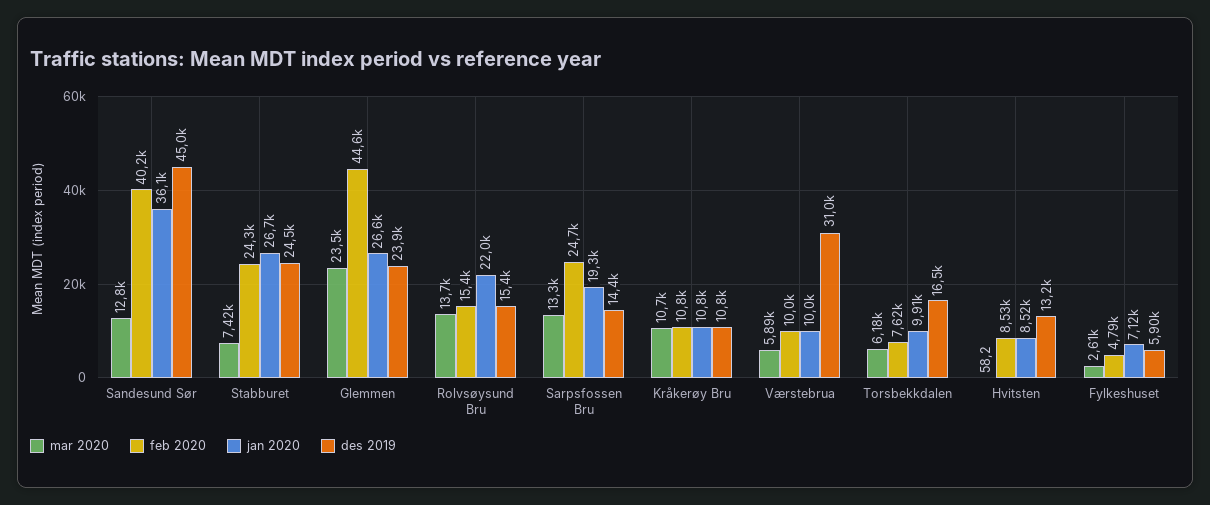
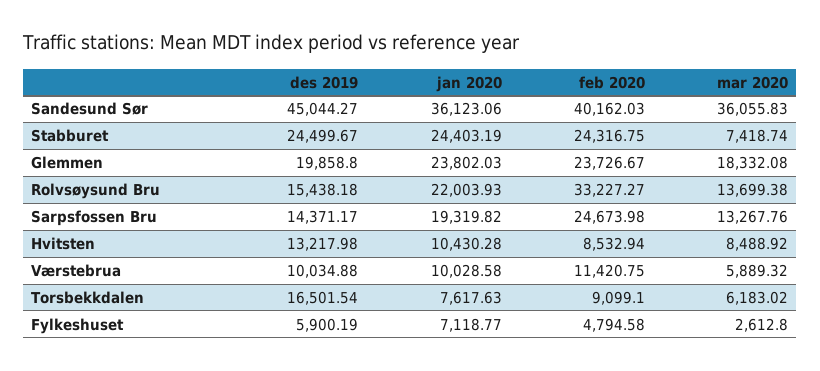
  {
    "mar 2020": {
-     "Sandesund Sør": 12800,
+     "Sandesund Sør": 36055.83,
      "Stabburet": 7418.74,
-     "Glemmen": 23500,
+     "Glemmen": 18332.08,
      "Rolvsøysund Bru": 13699.38,
      "Sarpsfossen Bru": 13267.76,
-     "Kråkerøy Bru": 10700,
      "Værstebrua": 5889.32,
      "Torsbekkdalen": 6183.02,
-     "Hvitsten": 58.2,
+     "Hvitsten": 8488.92,
      "Fylkeshuset": 2612.8
    },
    "feb 2020": {
      "Sandesund Sør": 40162.03,
      "Stabburet": 24316.75,
-     "Glemmen": 44600,
+     "Glemmen": 23726.67,
-     "Rolvsøysund Bru": 15400,
+     "Rolvsøysund Bru": 33227.27,
      "Sarpsfossen Bru": 24673.98,
-     "Kråkerøy Bru": 10800,
-     "Værstebrua": 10000,
+     "Værstebrua": 11420.75,
-     "Torsbekkdalen": 7620,
+     "Torsbekkdalen": 9099.1,
      "Hvitsten": 8532.94,
      "Fylkeshuset": 4794.58
    },
    "jan 2020": {
      "Sandesund Sør": 36123.06,
-     "Stabburet": 26700,
+     "Stabburet": 24403.19,
-     "Glemmen": 26600,
+     "Glemmen": 23802.03,
      "Rolvsøysund Bru": 22003.93,
      "Sarpsfossen Bru": 19319.82,
-     "Kråkerøy Bru": 10800,
      "Værstebrua": 10028.58,
-     "Torsbekkdalen": 9910,
+     "Torsbekkdalen": 7617.63,
-     "Hvitsten": 8520,
+     "Hvitsten": 10430.28,
      "Fylkeshuset": 7118.77
    },
    "des 2019": {
      "Sandesund Sør": 45044.27,
      "Stabburet": 24499.67,
-     "Glemmen": 23900,
+     "Glemmen": 19858.8,
      "Rolvsøysund Bru": 15438.18,
      "Sarpsfossen Bru": 14371.17,
-     "Kråkerøy Bru": 10800,
-     "Værstebrua": 31000,
+     "Værstebrua": 10034.88,
      "Torsbekkdalen": 16501.54,
      "Hvitsten": 13217.98,
      "Fylkeshuset": 5900.19
    }
  }

